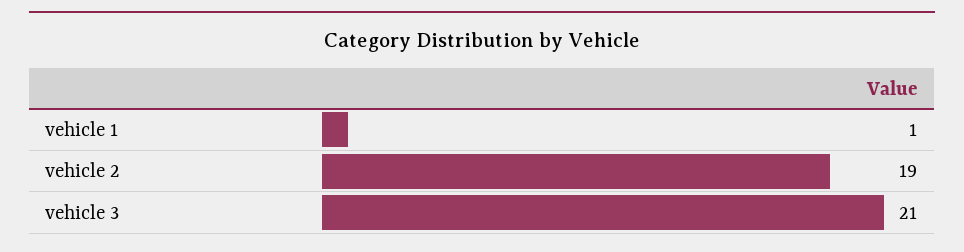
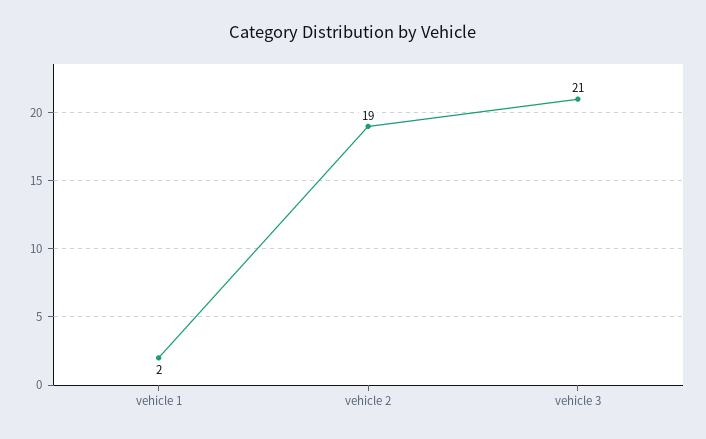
  {
-   "vehicle 1": 1,
+   "vehicle 1": 2,
    "vehicle 2": 19,
    "vehicle 3": 21
  }

